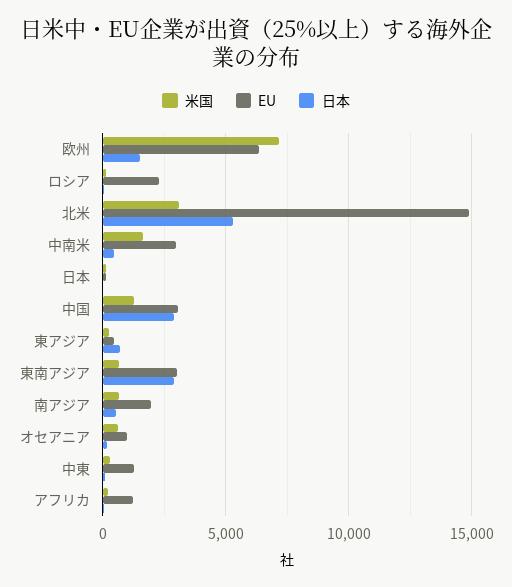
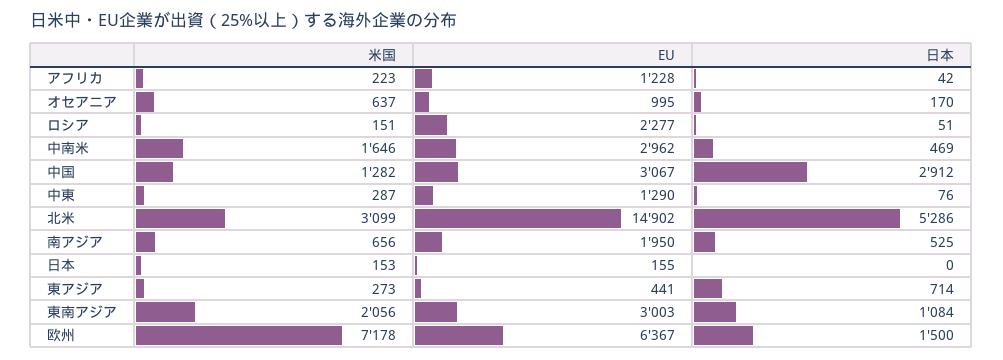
  {
    "米国": {
      "欧州": 7178,
      "ロシア": 151,
      "北米": 3099,
      "中南米": 1646,
      "日本": 153,
      "中国": 1282,
      "東アジア": 273,
-     "東南アジア": 500,
+     "東南アジア": 2056,
      "南アジア": 656,
      "オセアニア": 637,
      "中東": 287,
      "アフリカ": 223
    },
    "EU": {
      "欧州": 6367,
      "ロシア": 2277,
      "北米": 14902,
      "中南米": 2962,
      "日本": 155,
      "中国": 3067,
      "東アジア": 441,
      "東南アジア": 3003,
      "南アジア": 1950,
      "オセアニア": 995,
      "中東": 1290,
      "アフリカ": 1228
    },
    "日本": {
      "欧州": 1500,
      "ロシア": 51,
      "北米": 5286,
      "中南米": 469,
      "日本": 0,
      "中国": 2912,
      "東アジア": 714,
-     "東南アジア": 3000,
+     "東南アジア": 1084,
      "南アジア": 525,
      "オセアニア": 170,
      "中東": 76,
      "アフリカ": 42
    }
  }

